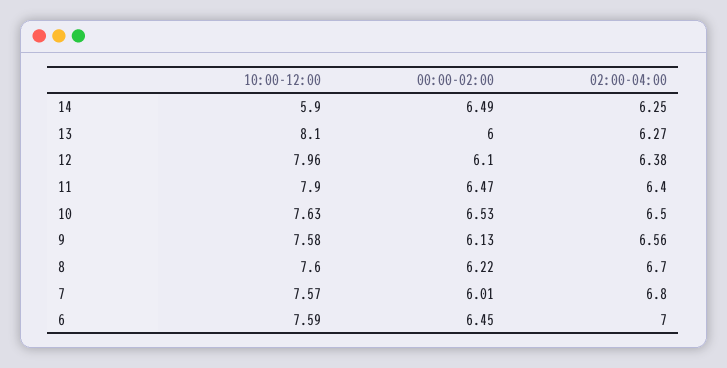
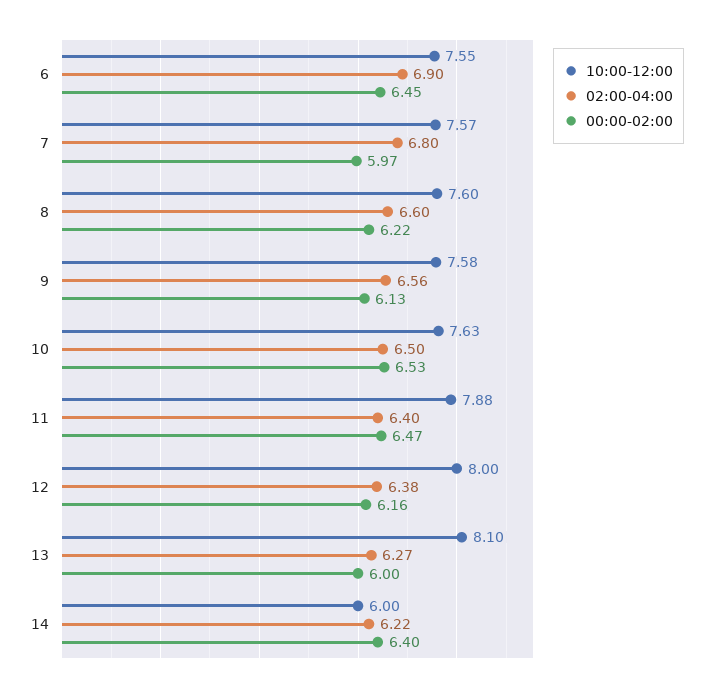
  {
    "10:00-12:00": {
-     "14": 5.9,
+     "14": 6,
      "13": 8.1,
-     "12": 7.96,
+     "12": 8,
-     "11": 7.9,
+     "11": 7.88,
      "10": 7.63,
      "9": 7.58,
      "8": 7.6,
      "7": 7.57,
-     "6": 7.59
+     "6": 7.55
    },
    "00:00-02:00": {
-     "14": 6.49,
+     "14": 6.4,
      "13": 6,
-     "12": 6.1,
+     "12": 6.16,
      "11": 6.47,
      "10": 6.53,
      "9": 6.13,
      "8": 6.22,
-     "7": 6.01,
+     "7": 5.97,
      "6": 6.45
    },
    "02:00-04:00": {
-     "14": 6.25,
+     "14": 6.22,
      "13": 6.27,
      "12": 6.38,
      "11": 6.4,
      "10": 6.5,
      "9": 6.56,
-     "8": 6.7,
+     "8": 6.6,
      "7": 6.8,
-     "6": 7
+     "6": 6.9
    }
  }

